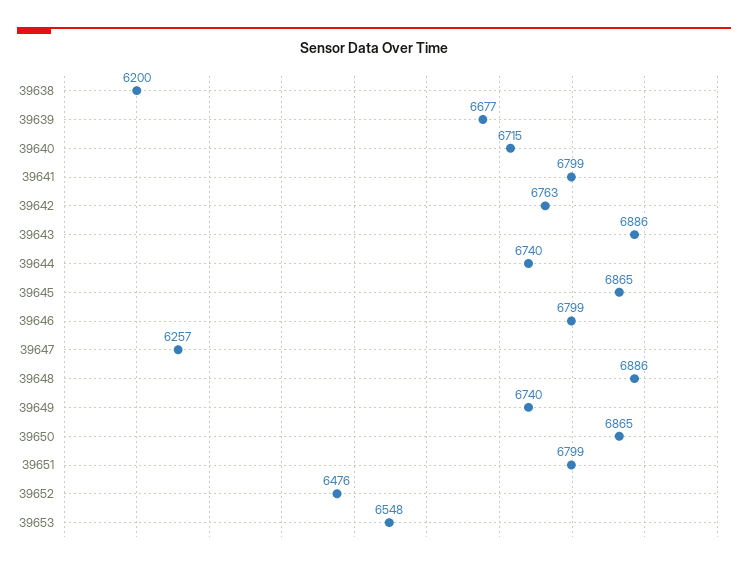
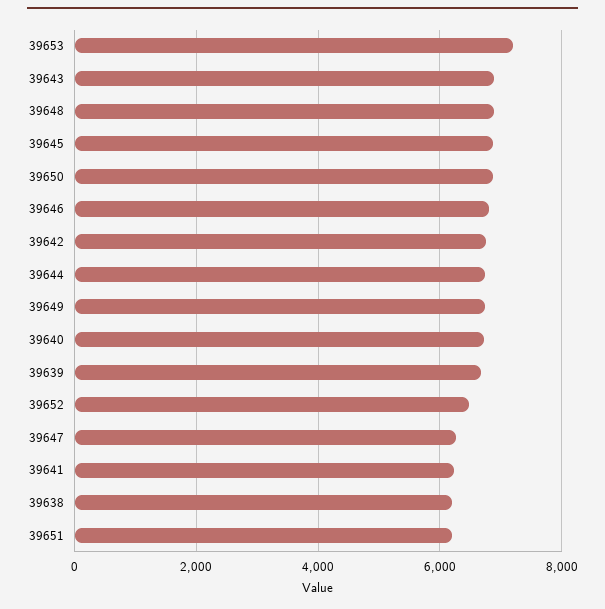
  {
    "39638": 6200,
    "39639": 6677,
    "39640": 6715,
-   "39641": 6799,
+   "39641": 6200,
    "39642": 6763,
    "39643": 6886,
    "39644": 6740,
    "39645": 6865,
    "39646": 6799,
    "39647": 6257,
    "39648": 6886,
    "39649": 6740,
    "39650": 6865,
-   "39651": 6799,
+   "39651": 6200,
    "39652": 6476,
-   "39653": 6548
+   "39653": 7200
  }

